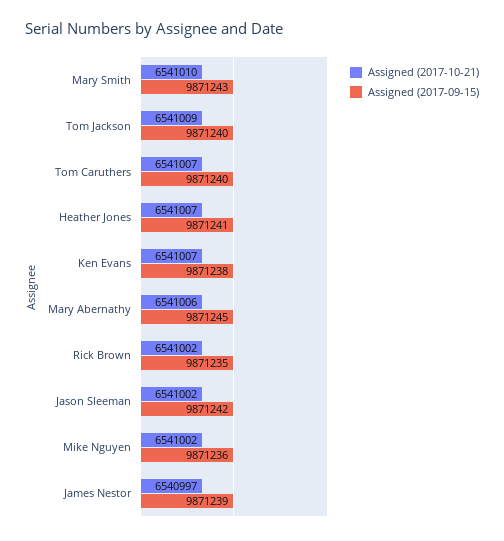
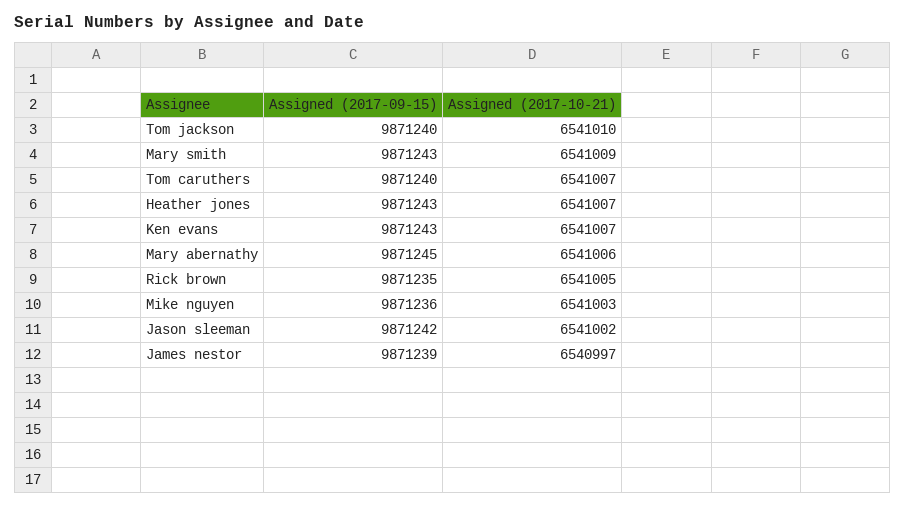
  {
    "Assigned (2017-10-21)": {
-     "Mary Smith": 6541010,
+     "Mary Smith": 6541009,
-     "Tom Jackson": 6541009,
+     "Tom Jackson": 6541010,
      "Tom Caruthers": 6541007,
      "Heather Jones": 6541007,
      "Ken Evans": 6541007,
      "Mary Abernathy": 6541006,
-     "Rick Brown": 6541002,
+     "Rick Brown": 6541005,
      "Jason Sleeman": 6541002,
-     "Mike Nguyen": 6541002,
+     "Mike Nguyen": 6541003,
      "James Nestor": 6540997
    },
    "Assigned (2017-09-15)": {
      "Mary Smith": 9871243,
      "Tom Jackson": 9871240,
      "Tom Caruthers": 9871240,
-     "Heather Jones": 9871241,
+     "Heather Jones": 9871243,
-     "Ken Evans": 9871238,
+     "Ken Evans": 9871243,
      "Mary Abernathy": 9871245,
      "Rick Brown": 9871235,
      "Jason Sleeman": 9871242,
      "Mike Nguyen": 9871236,
      "James Nestor": 9871239
    }
  }

